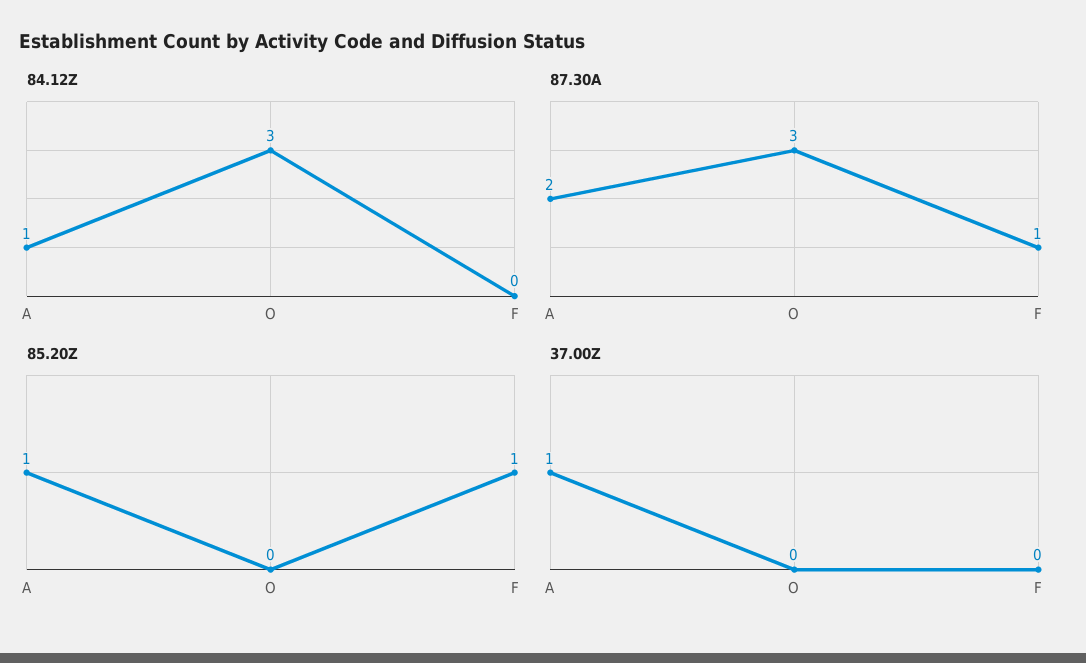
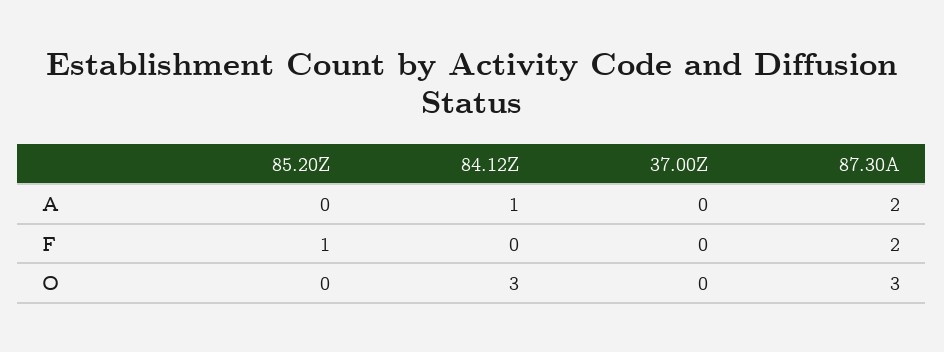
  {
    "84.12Z": {
      "A": 1,
      "O": 3,
      "F": 0
    },
    "87.30A": {
      "A": 2,
      "O": 3,
-     "F": 1
+     "F": 2
    },
    "85.20Z": {
-     "A": 1,
+     "A": 0,
      "O": 0,
      "F": 1
    },
    "37.00Z": {
-     "A": 1,
+     "A": 0,
      "O": 0,
      "F": 0
    }
  }

